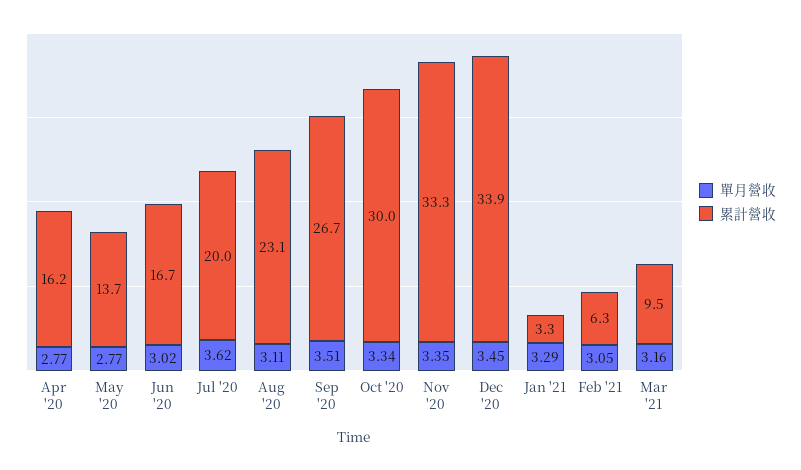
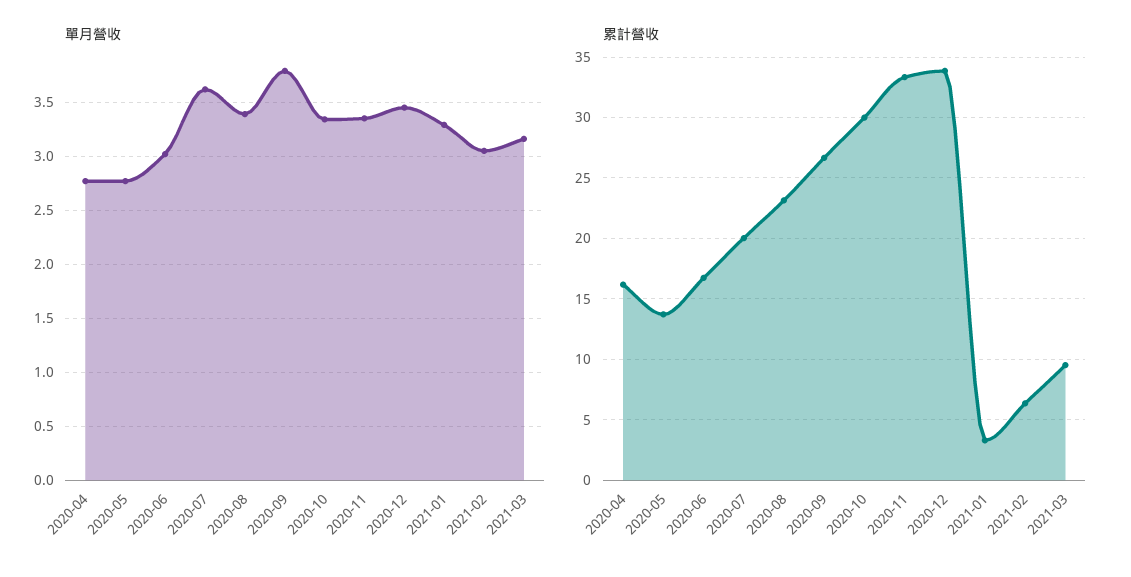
  {
    "單月營收": {
      "Apr '20": 2.77,
      "May '20": 2.77,
      "Jun '20": 3.02,
      "Jul '20": 3.62,
-     "Aug '20": 3.11,
+     "Aug '20": 3.4,
-     "Sep '20": 3.51,
+     "Sep '20": 3.8,
      "Oct '20": 3.34,
      "Nov '20": 3.35,
      "Dec '20": 3.45,
      "Jan '21": 3.29,
      "Feb '21": 3.05,
      "Mar '21": 3.16
    },
    "累計營收": {
      "Apr '20": 16.2,
      "May '20": 13.7,
      "Jun '20": 16.7,
      "Jul '20": 20,
      "Aug '20": 23.1,
      "Sep '20": 26.7,
      "Oct '20": 30,
      "Nov '20": 33.3,
      "Dec '20": 33.9,
      "Jan '21": 3.3,
      "Feb '21": 6.3,
      "Mar '21": 9.5
    }
  }

